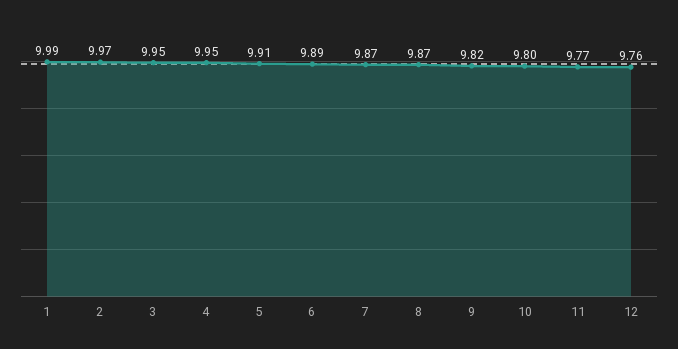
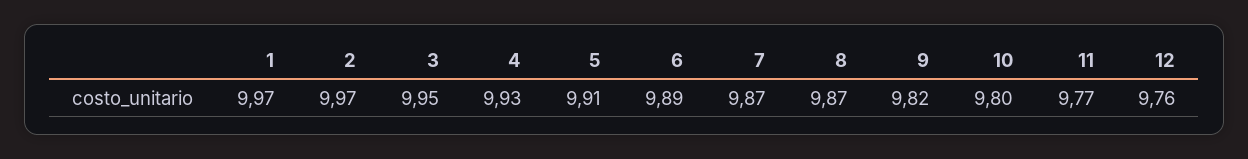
  {
-   "1": 9.99,
+   "1": 9.97,
    "2": 9.97,
    "3": 9.95,
-   "4": 9.95,
+   "4": 9.93,
    "5": 9.91,
    "6": 9.89,
    "7": 9.87,
    "8": 9.87,
    "9": 9.82,
    "10": 9.8,
    "11": 9.77,
    "12": 9.76
  }

